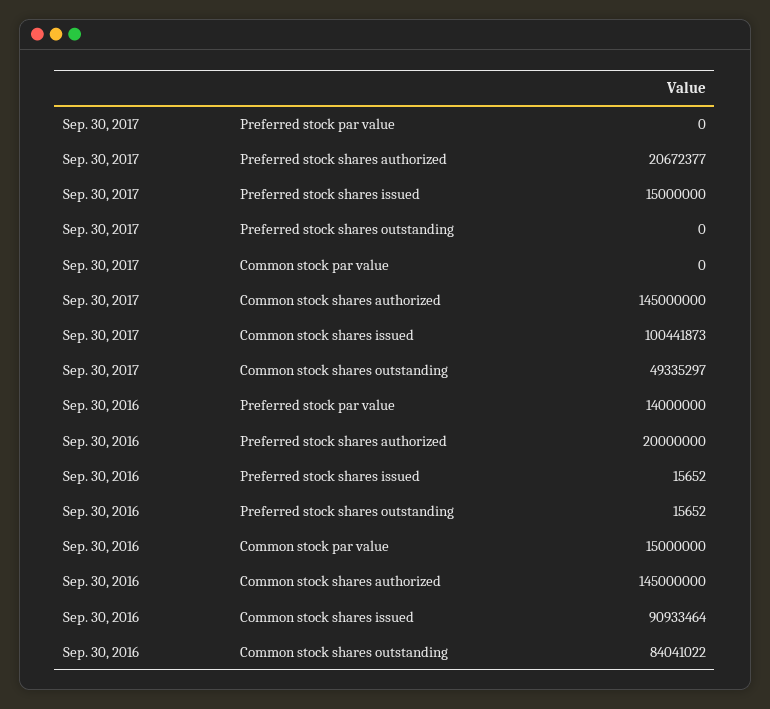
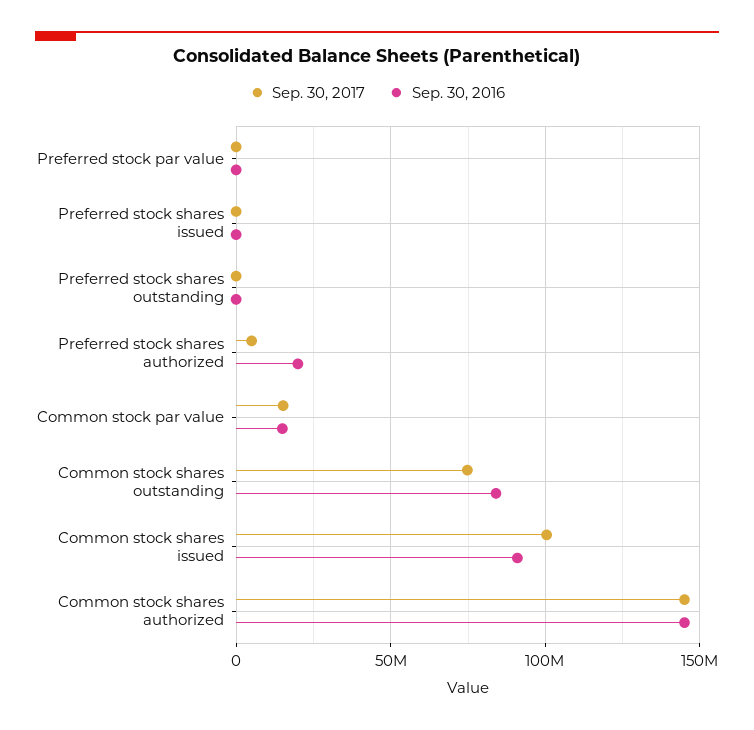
  {
    "Sep. 30, 2017": {
      "Preferred stock par value": 0,
-     "Preferred stock shares authorized": 20672377,
+     "Preferred stock shares authorized": 5000000,
-     "Preferred stock shares issued": 15000000,
+     "Preferred stock shares issued": 0,
      "Preferred stock shares outstanding": 0,
-     "Common stock par value": 0,
+     "Common stock par value": 15000000,
      "Common stock shares authorized": 145000000,
      "Common stock shares issued": 100441873,
-     "Common stock shares outstanding": 49335297
+     "Common stock shares outstanding": 75000000
    },
    "Sep. 30, 2016": {
-     "Preferred stock par value": 14000000,
+     "Preferred stock par value": 0,
      "Preferred stock shares authorized": 20000000,
      "Preferred stock shares issued": 15652,
      "Preferred stock shares outstanding": 15652,
      "Common stock par value": 15000000,
      "Common stock shares authorized": 145000000,
      "Common stock shares issued": 90933464,
      "Common stock shares outstanding": 84041022
    }
  }

